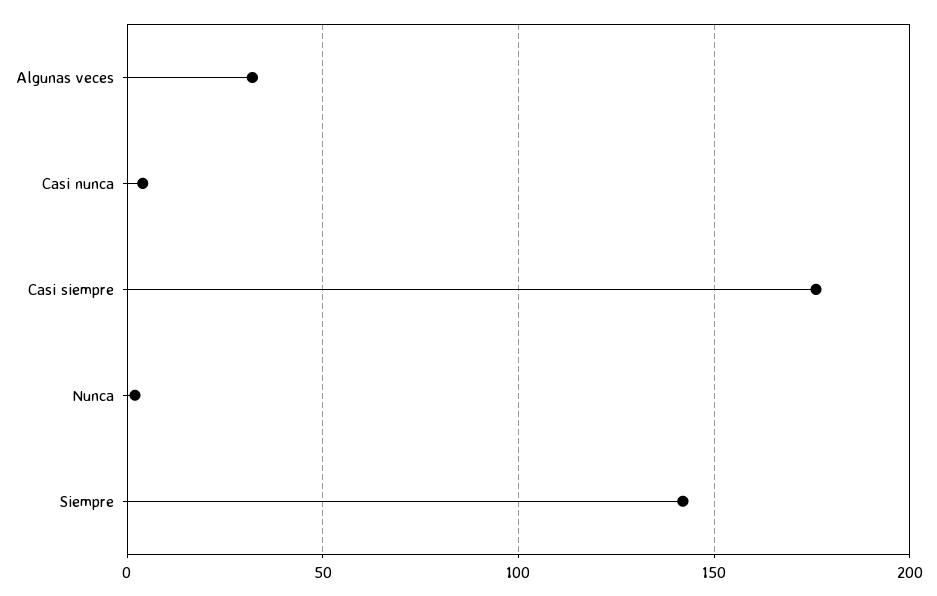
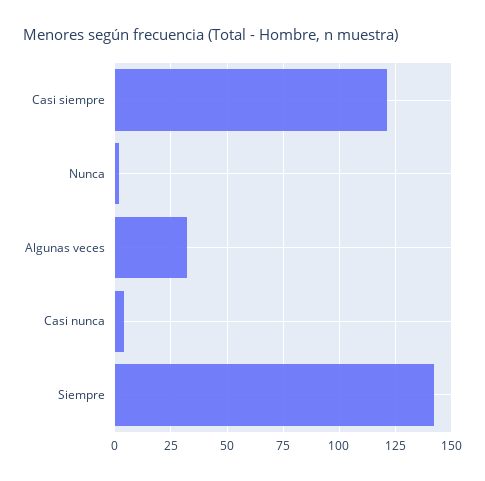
  {
    "Algunas veces": 30,
    "Casi nunca": 5,
-   "Casi siempre": 175,
+   "Casi siempre": 120,
    "Nunca": 0,
    "Siempre": 140
  }

